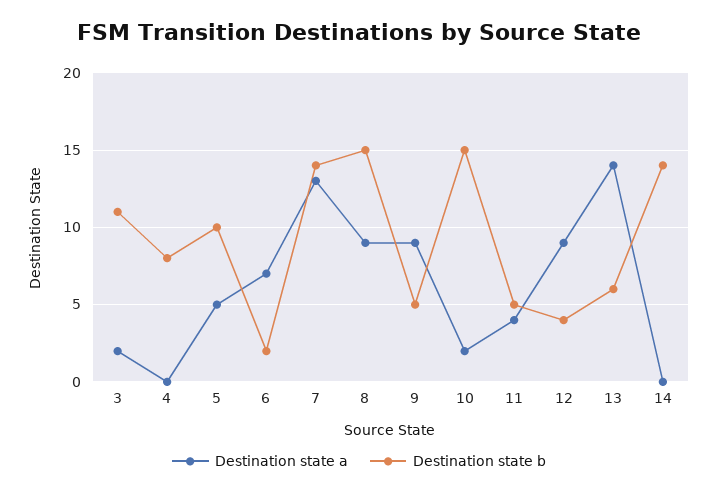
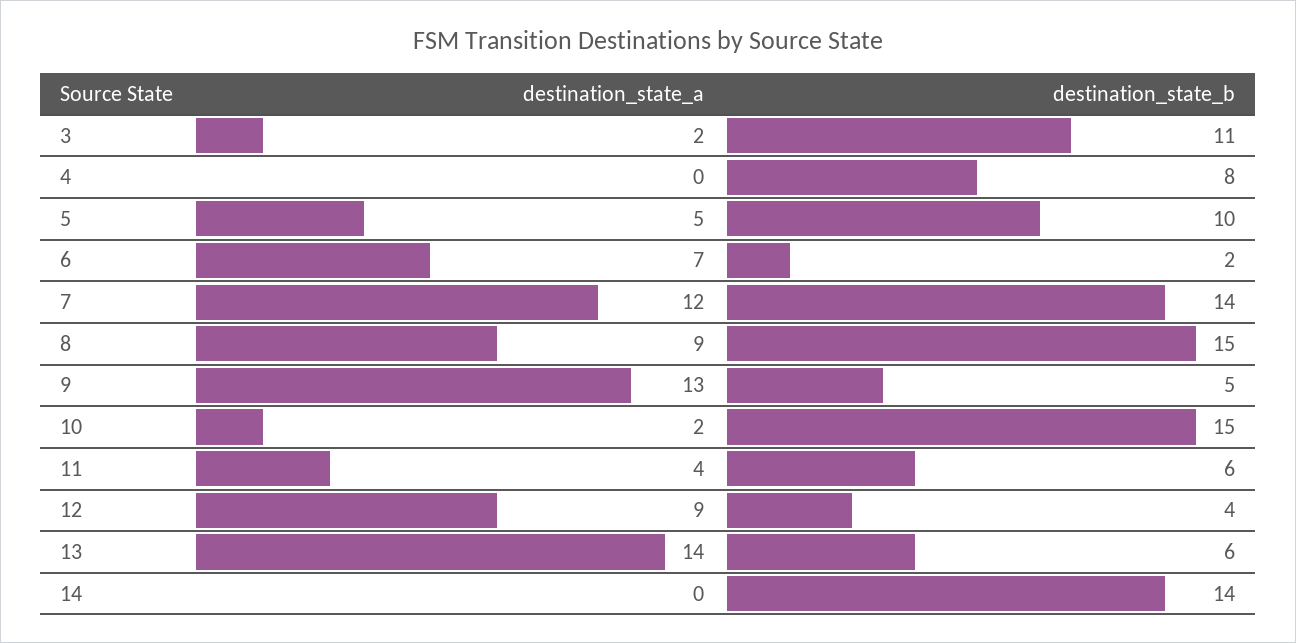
  {
    "Destination state a": {
      "3": 2,
      "4": 0,
      "5": 5,
      "6": 7,
-     "7": 13,
+     "7": 12,
      "8": 9,
-     "9": 9,
+     "9": 13,
      "10": 2,
      "11": 4,
      "12": 9,
      "13": 14,
      "14": 0
    },
    "Destination state b": {
      "3": 11,
      "4": 8,
      "5": 10,
      "6": 2,
      "7": 14,
      "8": 15,
      "9": 5,
      "10": 15,
-     "11": 5,
+     "11": 6,
      "12": 4,
      "13": 6,
      "14": 14
    }
  }

